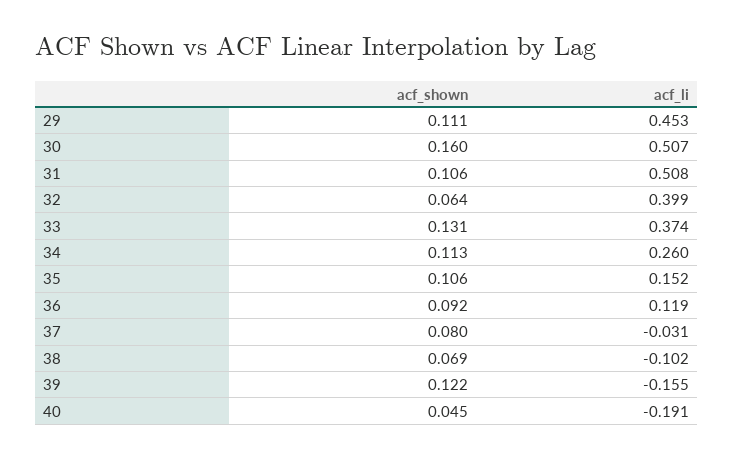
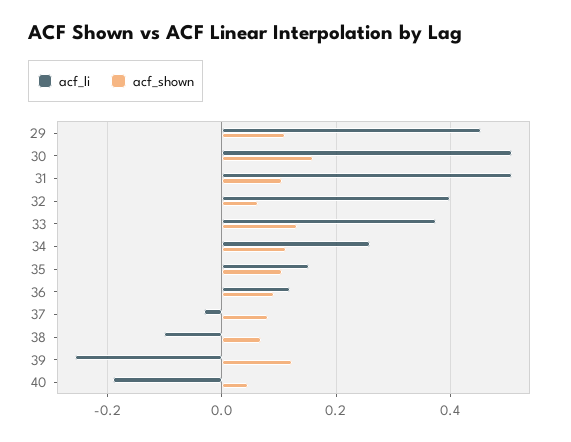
  {
    "acf_shown": {
      "29": 0.111,
      "30": 0.16,
      "31": 0.106,
      "32": 0.064,
      "33": 0.131,
      "34": 0.113,
      "35": 0.106,
      "36": 0.092,
      "37": 0.08,
      "38": 0.069,
      "39": 0.122,
      "40": 0.045
    },
    "acf_li": {
      "29": 0.453,
      "30": 0.507,
      "31": 0.508,
      "32": 0.399,
      "33": 0.374,
      "34": 0.26,
      "35": 0.152,
      "36": 0.119,
      "37": -0.031,
      "38": -0.102,
-     "39": -0.155,
+     "39": -0.26,
      "40": -0.191
    }
  }

